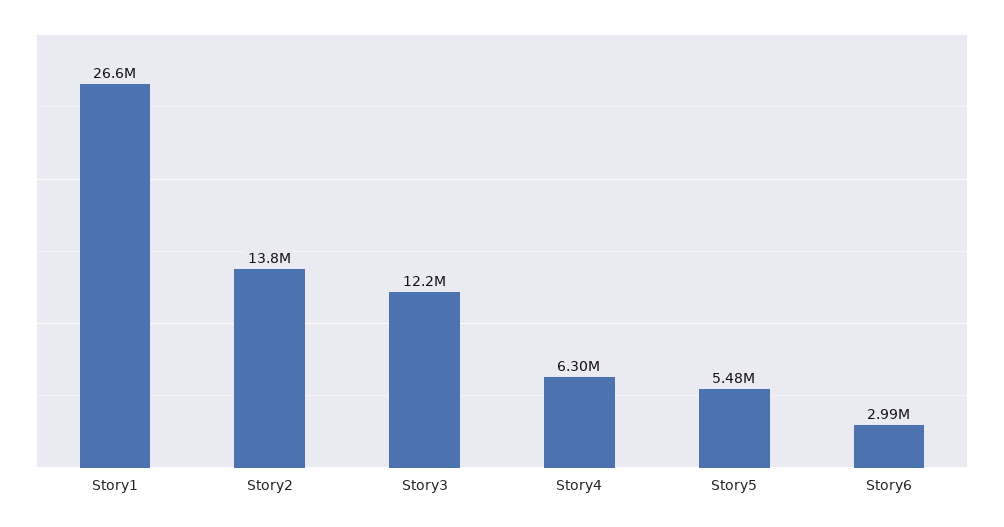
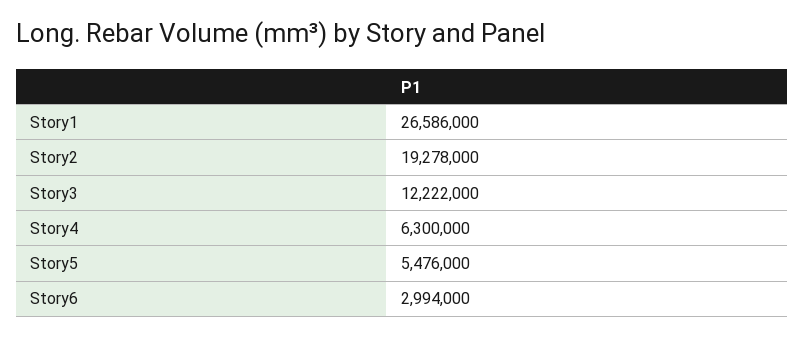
  {
    "Story1": 26586000,
-   "Story2": 13800000,
+   "Story2": 19278000,
    "Story3": 12222000,
    "Story4": 6300000,
    "Story5": 5476000,
    "Story6": 2994000
  }

